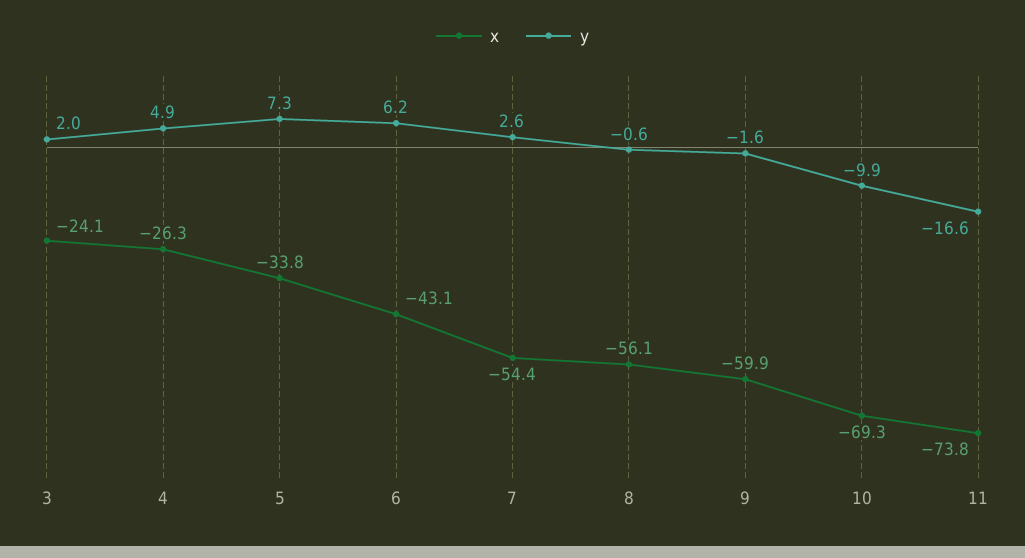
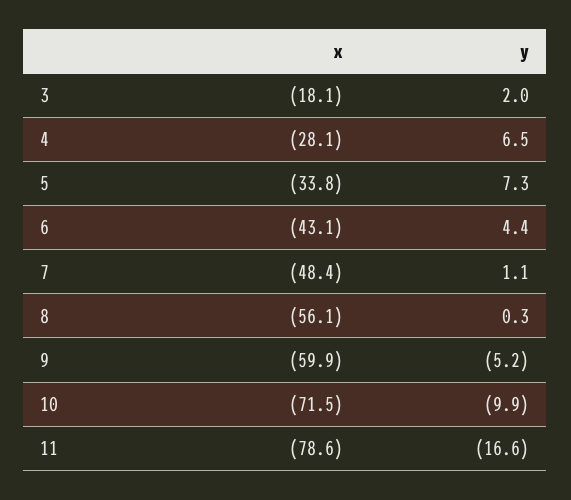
  {
    "x": {
-     "3": -24.1,
+     "3": -18.1,
-     "4": -26.3,
+     "4": -28.1,
      "5": -33.8,
      "6": -43.1,
-     "7": -54.4,
+     "7": -48.4,
      "8": -56.1,
      "9": -59.9,
-     "10": -69.3,
+     "10": -71.5,
-     "11": -73.8
+     "11": -78.6
    },
    "y": {
      "3": 2,
-     "4": 4.9,
+     "4": 6.5,
      "5": 7.3,
-     "6": 6.2,
+     "6": 4.4,
-     "7": 2.6,
+     "7": 1.1,
-     "8": -0.6,
+     "8": 0.3,
-     "9": -1.6,
+     "9": -5.2,
      "10": -9.9,
      "11": -16.6
    }
  }

